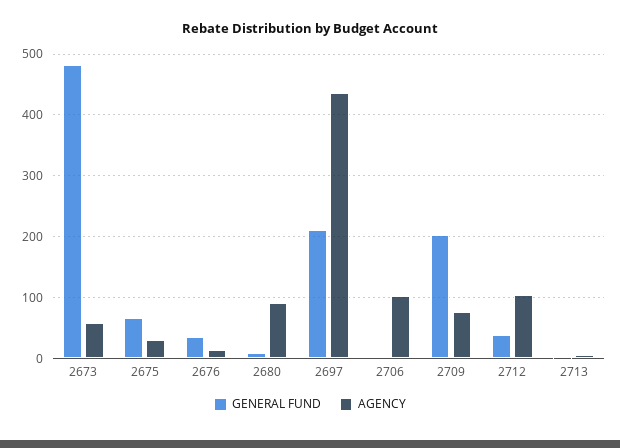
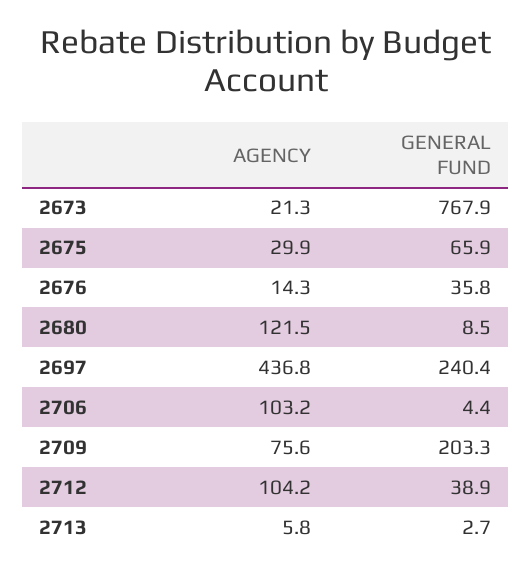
  {
    "GENERAL FUND": {
-     "2673": 480,
+     "2673": 767.9,
      "2675": 65.9,
      "2676": 35.8,
      "2680": 8.5,
-     "2697": 210,
+     "2697": 240.4,
      "2706": 4.4,
      "2709": 203.3,
      "2712": 38.9,
      "2713": 2.7
    },
    "AGENCY": {
-     "2673": 60,
+     "2673": 21.3,
      "2675": 29.9,
      "2676": 14.3,
-     "2680": 90,
+     "2680": 121.5,
      "2697": 436.8,
      "2706": 103.2,
      "2709": 75.6,
      "2712": 104.2,
      "2713": 5.8
    }
  }

